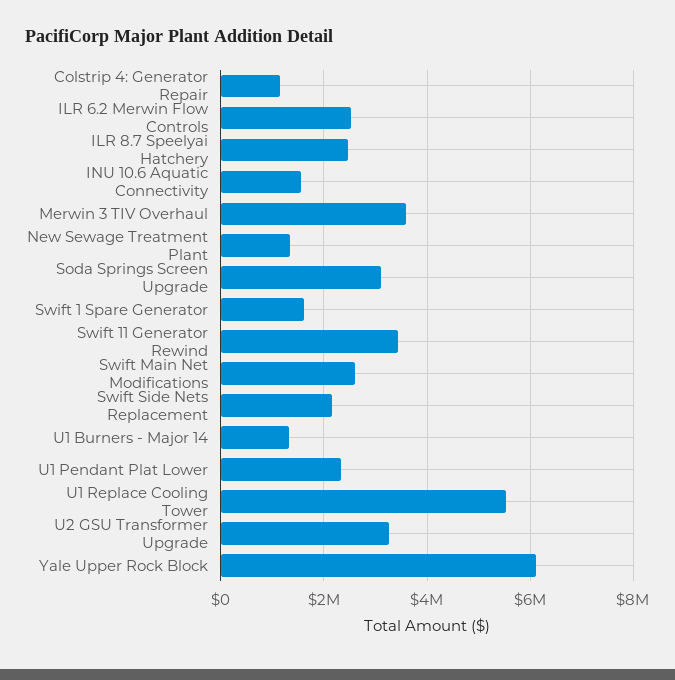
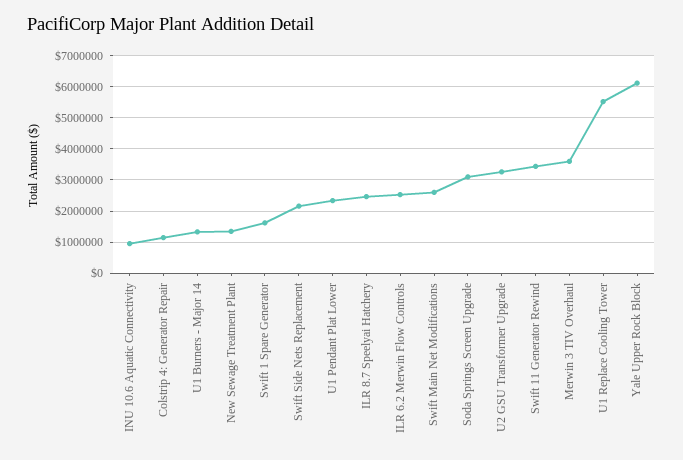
  {
    "Colstrip 4: Generator Repair": 1200000,
    "ILR 6.2 Merwin Flow Controls": 2600000,
    "ILR 8.7 Speelyai Hatchery": 2400000,
-   "INU 10.6 Aquatic Connectivity": 1600000,
+   "INU 10.6 Aquatic Connectivity": 1000000,
    "Merwin 3 TIV Overhaul": 3600000,
    "New Sewage Treatment Plant": 1400000,
    "Soda Springs Screen Upgrade": 3200000,
    "Swift 1 Spare Generator": 1600000,
    "Swift 11 Generator Rewind": 3400000,
    "Swift Main Net Modifications": 2600000,
    "Swift Side Nets Replacement": 2200000,
    "U1 Burners - Major 14": 1400000,
    "U1 Pendant Plat Lower": 2400000,
    "U1 Replace Cooling Tower": 5600000,
    "U2 GSU Transformer Upgrade": 3200000,
    "Yale Upper Rock Block": 6200000
  }

